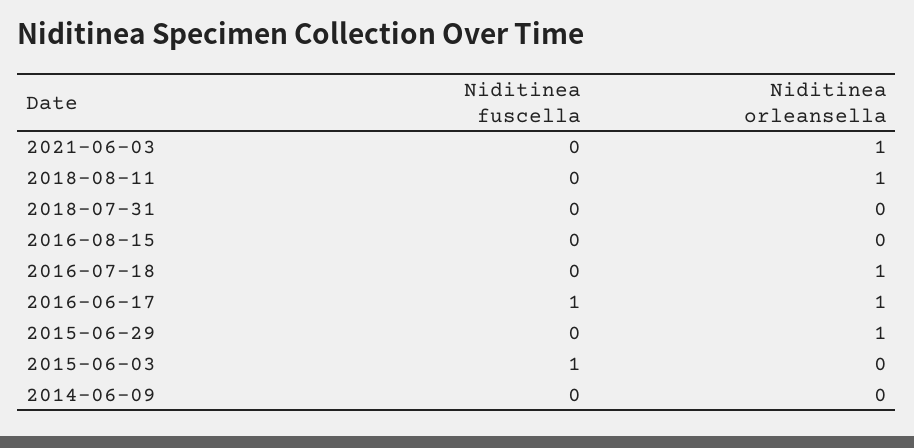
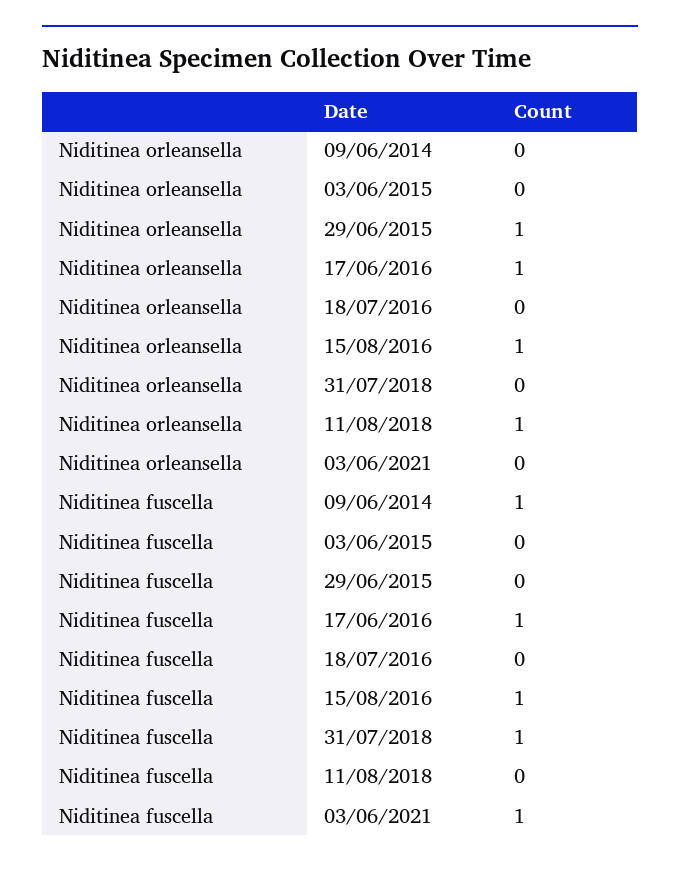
  {
    "Niditinea fuscella": {
-     "2021-06-03": 0,
+     "2021-06-03": 1,
      "2018-08-11": 0,
-     "2018-07-31": 0,
+     "2018-07-31": 1,
-     "2016-08-15": 0,
+     "2016-08-15": 1,
      "2016-07-18": 0,
      "2016-06-17": 1,
      "2015-06-29": 0,
-     "2015-06-03": 1,
+     "2015-06-03": 0,
-     "2014-06-09": 0
+     "2014-06-09": 1
    },
    "Niditinea orleansella": {
-     "2021-06-03": 1,
+     "2021-06-03": 0,
      "2018-08-11": 1,
      "2018-07-31": 0,
-     "2016-08-15": 0,
+     "2016-08-15": 1,
-     "2016-07-18": 1,
+     "2016-07-18": 0,
      "2016-06-17": 1,
      "2015-06-29": 1,
      "2015-06-03": 0,
      "2014-06-09": 0
    }
  }

